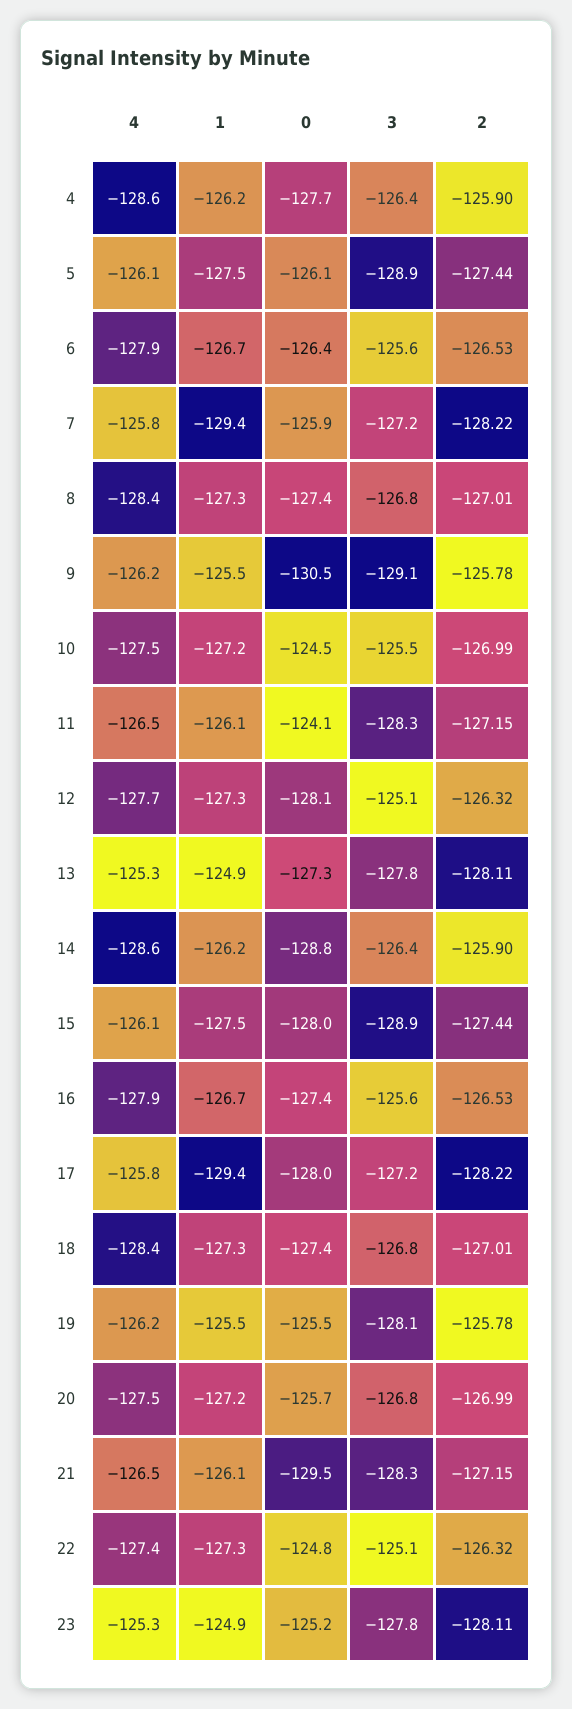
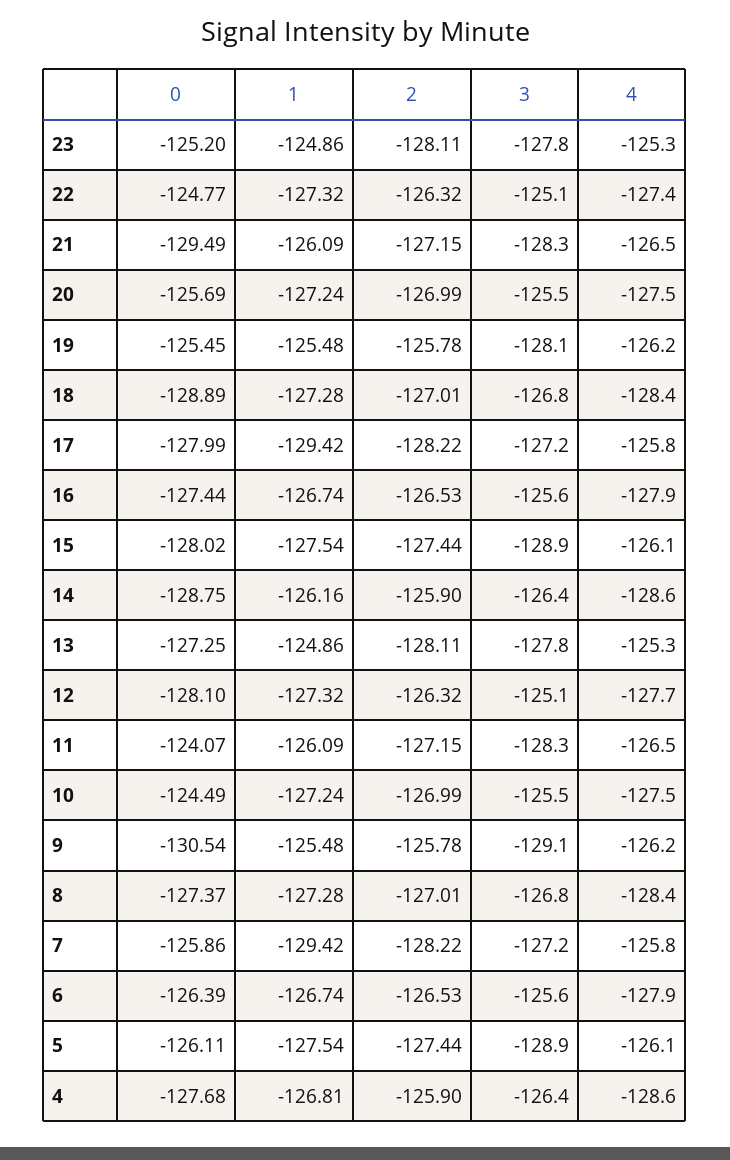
  {
    "4": {
      "4": -128.6,
      "5": -126.1,
      "6": -127.9,
      "7": -125.8,
      "8": -128.4,
      "9": -126.2,
      "10": -127.5,
      "11": -126.5,
      "12": -127.7,
      "13": -125.3,
      "14": -128.6,
      "15": -126.1,
      "16": -127.9,
      "17": -125.8,
      "18": -128.4,
      "19": -126.2,
      "20": -127.5,
      "21": -126.5,
      "22": -127.4,
      "23": -125.3
    },
    "1": {
-     "4": -126.2,
+     "4": -126.81,
      "5": -127.54,
      "6": -126.74,
      "7": -129.42,
      "8": -127.28,
      "9": -125.48,
      "10": -127.24,
      "11": -126.09,
      "12": -127.32,
      "13": -124.86,
      "14": -126.16,
      "15": -127.54,
      "16": -126.74,
      "17": -129.42,
      "18": -127.28,
      "19": -125.48,
      "20": -127.24,
      "21": -126.09,
      "22": -127.32,
      "23": -124.86
    },
    "0": {
      "4": -127.68,
      "5": -126.11,
      "6": -126.39,
      "7": -125.86,
      "8": -127.37,
      "9": -130.54,
      "10": -124.49,
      "11": -124.07,
      "12": -128.1,
      "13": -127.25,
      "14": -128.75,
      "15": -128.02,
      "16": -127.44,
      "17": -127.99,
-     "18": -127.4,
+     "18": -128.89,
      "19": -125.45,
      "20": -125.69,
      "21": -129.49,
      "22": -124.77,
      "23": -125.2
    },
    "3": {
      "4": -126.4,
      "5": -128.9,
      "6": -125.6,
      "7": -127.2,
      "8": -126.8,
      "9": -129.1,
      "10": -125.5,
      "11": -128.3,
      "12": -125.1,
      "13": -127.8,
      "14": -126.4,
      "15": -128.9,
      "16": -125.6,
      "17": -127.2,
      "18": -126.8,
      "19": -128.1,
-     "20": -126.8,
+     "20": -125.5,
      "21": -128.3,
      "22": -125.1,
      "23": -127.8
    },
    "2": {
      "4": -125.9,
      "5": -127.44,
      "6": -126.53,
      "7": -128.22,
      "8": -127.01,
      "9": -125.78,
      "10": -126.99,
      "11": -127.15,
      "12": -126.32,
      "13": -128.11,
      "14": -125.9,
      "15": -127.44,
      "16": -126.53,
      "17": -128.22,
      "18": -127.01,
      "19": -125.78,
      "20": -126.99,
      "21": -127.15,
      "22": -126.32,
      "23": -128.11
    }
  }

